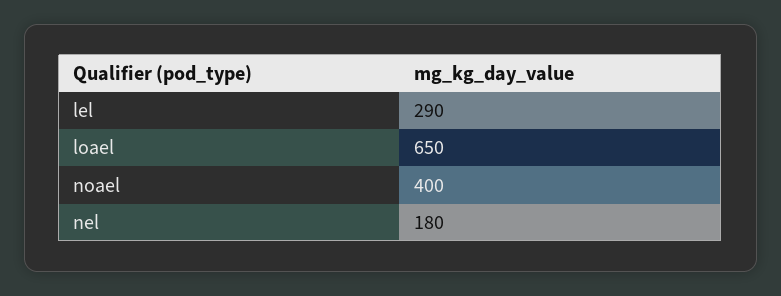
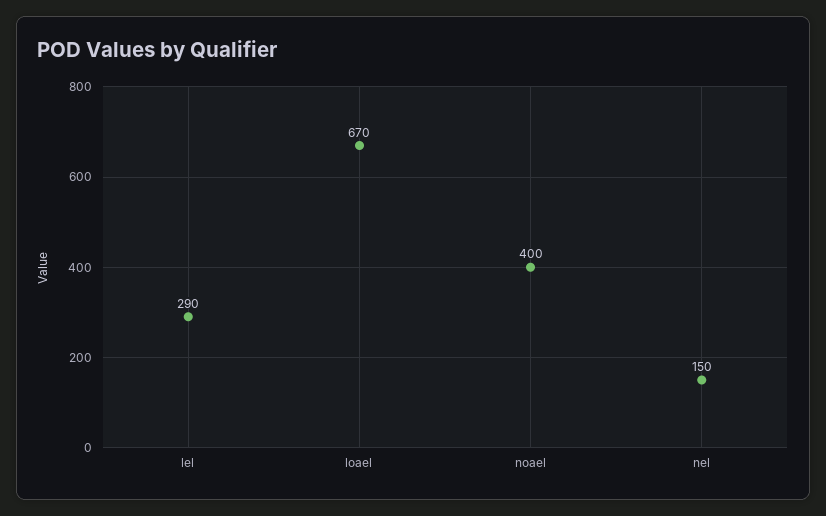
  {
    "lel": 290,
-   "loael": 650,
+   "loael": 670,
    "noael": 400,
-   "nel": 180
+   "nel": 150
  }

